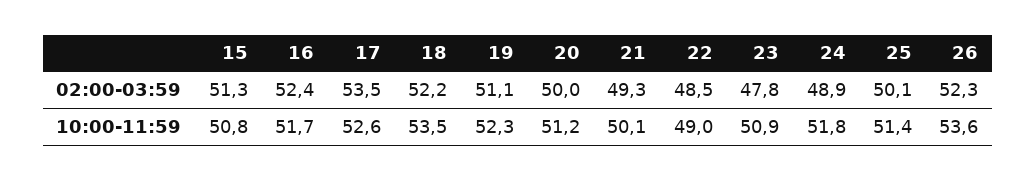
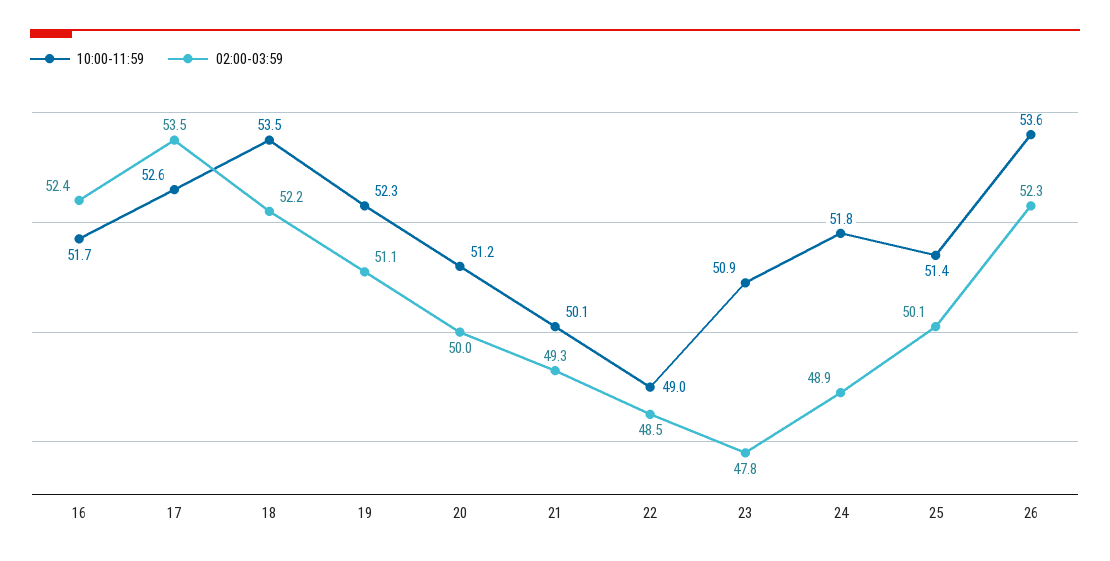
  {
    "02:00-03:59": {
-     "15": 51.3,
      "16": 52.4,
      "17": 53.5,
      "18": 52.2,
      "19": 51.1,
      "20": 50,
      "21": 49.3,
      "22": 48.5,
      "23": 47.8,
      "24": 48.9,
      "25": 50.1,
      "26": 52.3
    },
    "10:00-11:59": {
-     "15": 50.8,
      "16": 51.7,
      "17": 52.6,
      "18": 53.5,
      "19": 52.3,
      "20": 51.2,
      "21": 50.1,
      "22": 49,
      "23": 50.9,
      "24": 51.8,
      "25": 51.4,
      "26": 53.6
    }
  }

